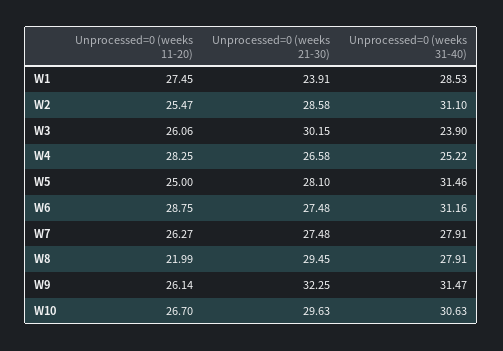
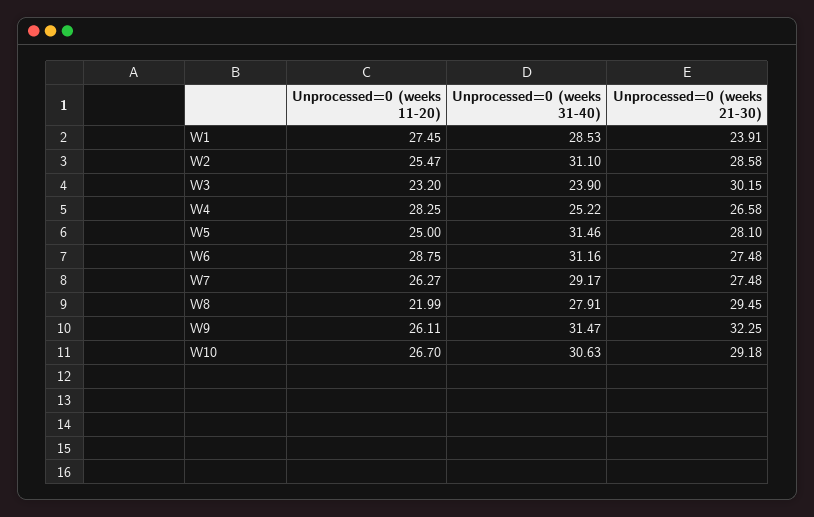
  {
    "Unprocessed=0 (weeks 11-20)": {
      "W1": 27.45,
      "W2": 25.47,
-     "W3": 26.06,
+     "W3": 23.2,
      "W4": 28.25,
      "W5": 25,
      "W6": 28.75,
      "W7": 26.27,
      "W8": 21.99,
-     "W9": 26.14,
+     "W9": 26.11,
      "W10": 26.7
    },
    "Unprocessed=0 (weeks 21-30)": {
      "W1": 23.91,
      "W2": 28.58,
      "W3": 30.15,
      "W4": 26.58,
      "W5": 28.1,
      "W6": 27.48,
      "W7": 27.48,
      "W8": 29.45,
      "W9": 32.25,
-     "W10": 29.63
+     "W10": 29.18
    },
    "Unprocessed=0 (weeks 31-40)": {
      "W1": 28.53,
      "W2": 31.1,
      "W3": 23.9,
      "W4": 25.22,
      "W5": 31.46,
      "W6": 31.16,
-     "W7": 27.91,
+     "W7": 29.17,
      "W8": 27.91,
      "W9": 31.47,
      "W10": 30.63
    }
  }

